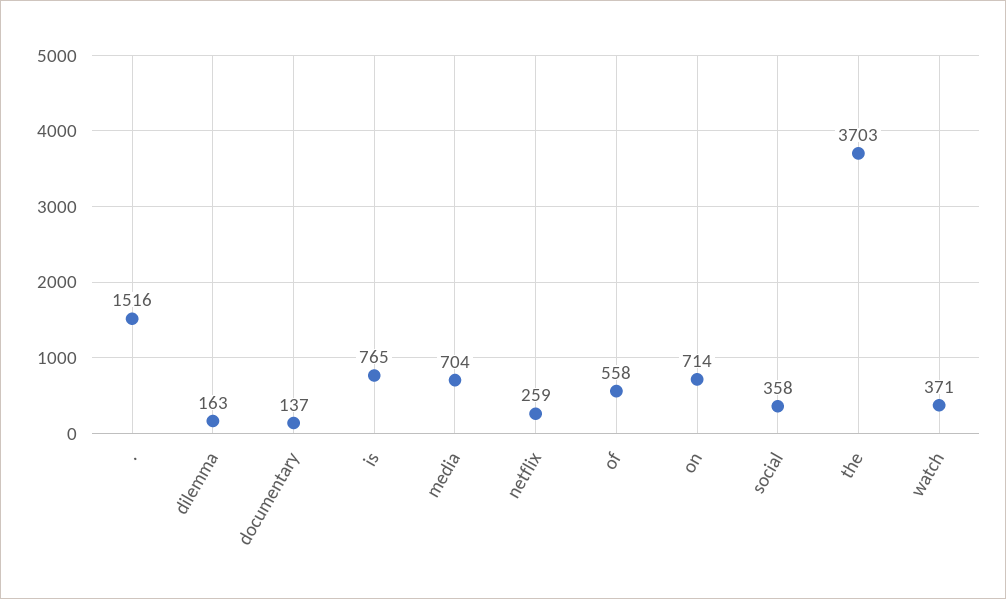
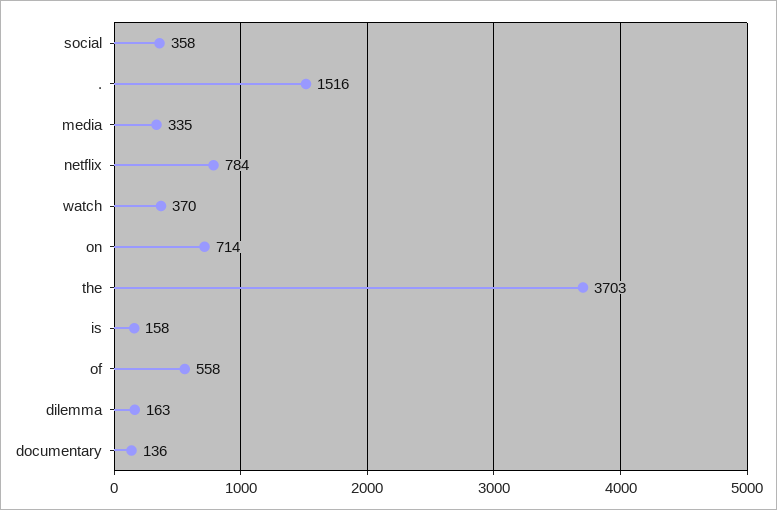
  {
    ".": 1516,
    "dilemma": 163,
-   "documentary": 137,
+   "documentary": 136,
-   "is": 765,
+   "is": 158,
-   "media": 704,
+   "media": 335,
-   "netflix": 259,
+   "netflix": 784,
    "of": 558,
    "on": 714,
    "social": 358,
    "the": 3703,
-   "watch": 371
+   "watch": 370
  }

